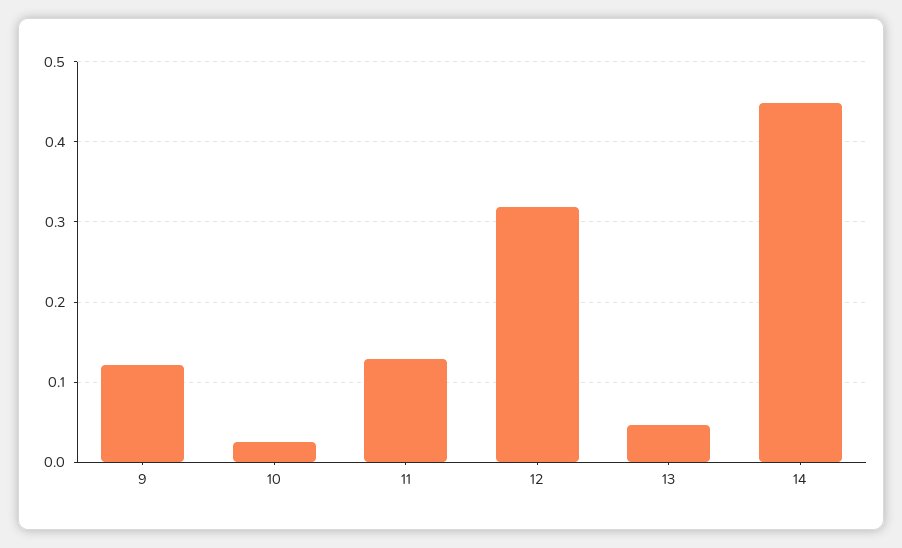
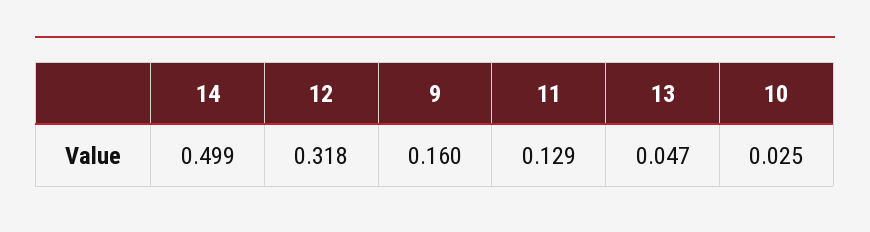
  {
-   "9": 0.12,
+   "9": 0.16,
    "10": 0.025,
    "11": 0.129,
    "12": 0.318,
    "13": 0.047,
-   "14": 0.45
+   "14": 0.499
  }

